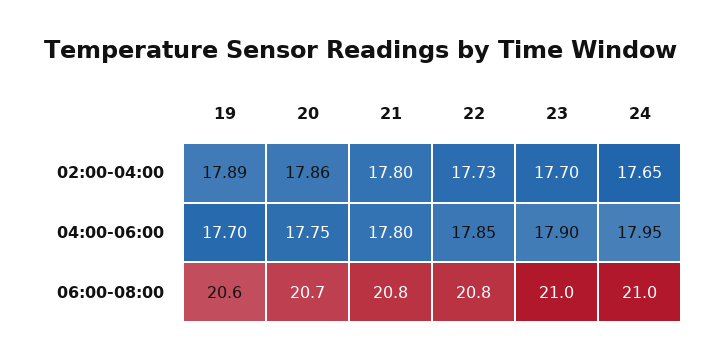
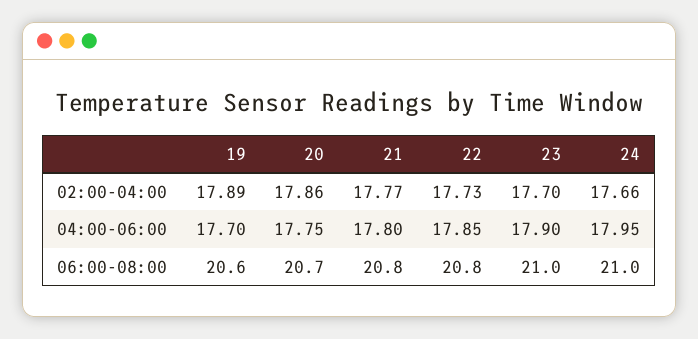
  {
    "19": {
      "02:00-04:00": 17.89,
      "04:00-06:00": 17.7,
      "06:00-08:00": 20.6
    },
    "20": {
      "02:00-04:00": 17.86,
      "04:00-06:00": 17.75,
      "06:00-08:00": 20.7
    },
    "21": {
-     "02:00-04:00": 17.8,
+     "02:00-04:00": 17.77,
      "04:00-06:00": 17.8,
      "06:00-08:00": 20.8
    },
    "22": {
      "02:00-04:00": 17.73,
      "04:00-06:00": 17.85,
      "06:00-08:00": 20.8
    },
    "23": {
      "02:00-04:00": 17.7,
      "04:00-06:00": 17.9,
      "06:00-08:00": 21
    },
    "24": {
-     "02:00-04:00": 17.65,
+     "02:00-04:00": 17.66,
      "04:00-06:00": 17.95,
      "06:00-08:00": 21
    }
  }

